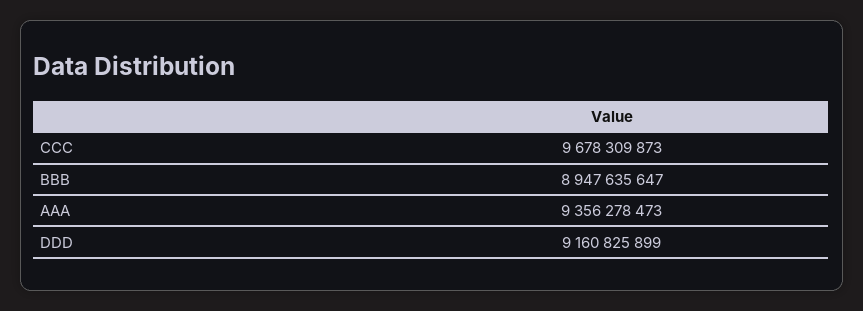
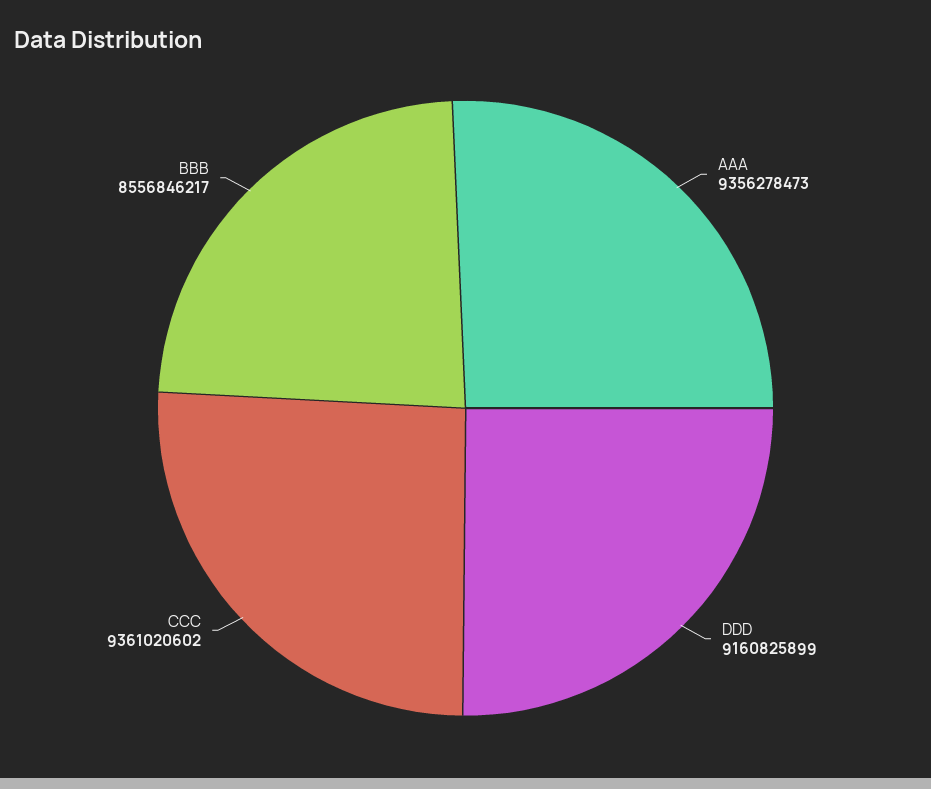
  {
-   "CCC": 9678309873,
+   "CCC": 9361020602,
-   "BBB": 8947635647,
+   "BBB": 8556846217,
    "AAA": 9356278473,
    "DDD": 9160825899
  }

